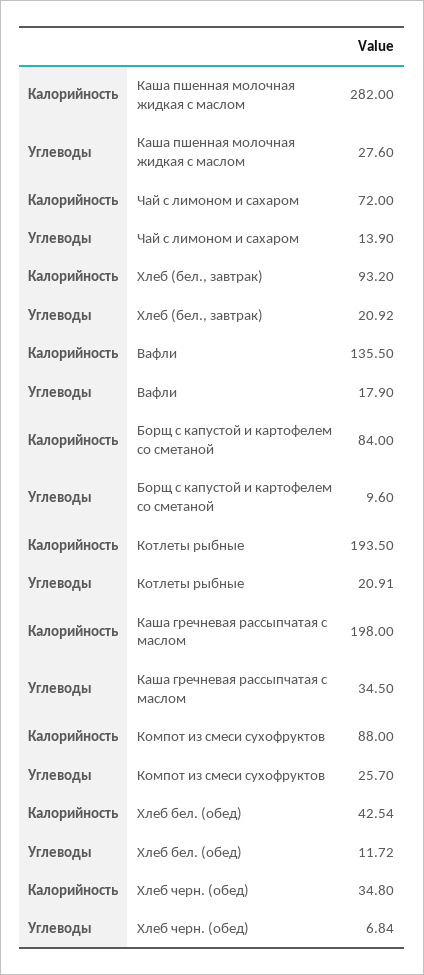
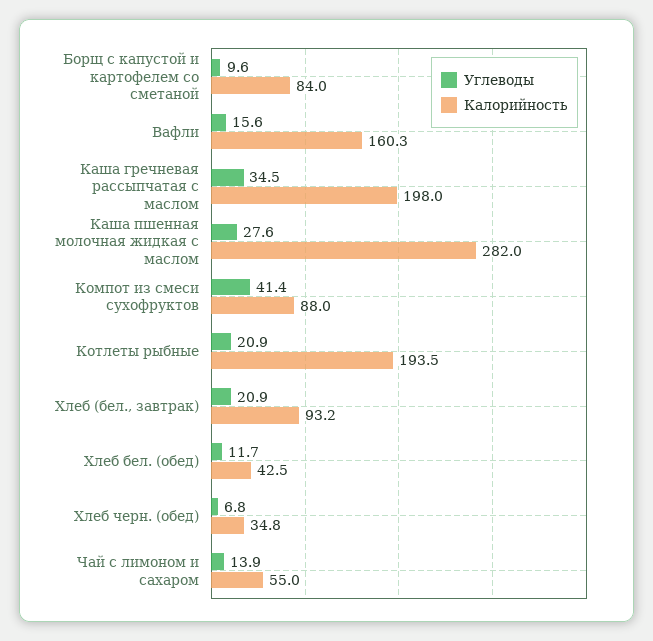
  {
    "Калорийность": {
      "Каша пшенная молочная жидкая с маслом": 282,
-     "Чай с лимоном и сахаром": 72,
+     "Чай с лимоном и сахаром": 55,
      "Хлеб (бел., завтрак)": 93.2,
-     "Вафли": 135.5,
+     "Вафли": 160.3,
      "Борщ с капустой и картофелем со сметаной": 84,
      "Котлеты рыбные": 193.5,
      "Каша гречневая рассыпчатая с маслом": 198,
      "Компот из смеси сухофруктов": 88,
      "Хлеб бел. (обед)": 42.54,
      "Хлеб черн. (обед)": 34.8
    },
    "Углеводы": {
      "Каша пшенная молочная жидкая с маслом": 27.6,
      "Чай с лимоном и сахаром": 13.9,
      "Хлеб (бел., завтрак)": 20.92,
-     "Вафли": 17.9,
+     "Вафли": 15.6,
      "Борщ с капустой и картофелем со сметаной": 9.6,
      "Котлеты рыбные": 20.91,
      "Каша гречневая рассыпчатая с маслом": 34.5,
-     "Компот из смеси сухофруктов": 25.7,
+     "Компот из смеси сухофруктов": 41.4,
      "Хлеб бел. (обед)": 11.72,
      "Хлеб черн. (обед)": 6.84
    }
  }

